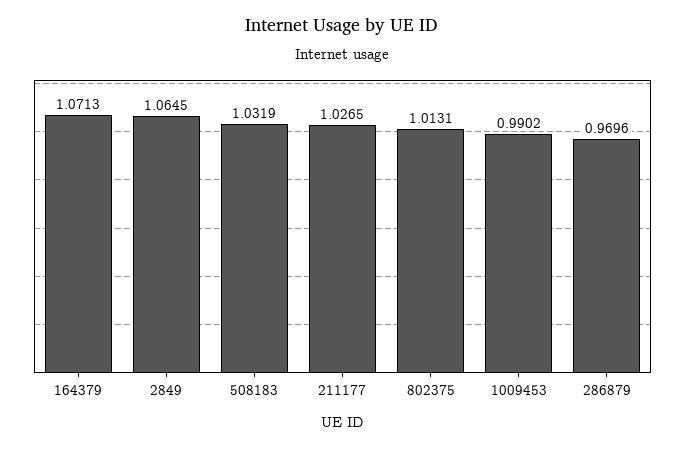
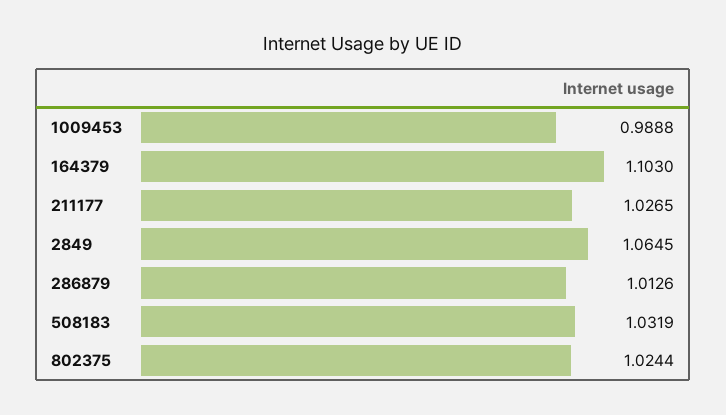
  {
-   "164379": 1.0713,
+   "164379": 1.103,
    "2849": 1.0645,
    "508183": 1.0319,
    "211177": 1.0265,
-   "802375": 1.0131,
+   "802375": 1.0244,
-   "1009453": 0.9902,
+   "1009453": 0.9888,
-   "286879": 0.9696
+   "286879": 1.0126
  }

